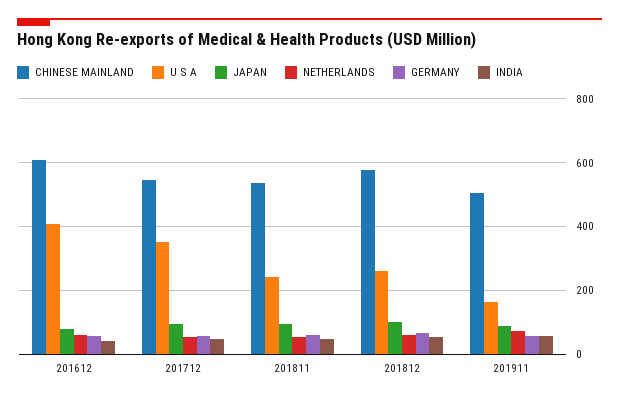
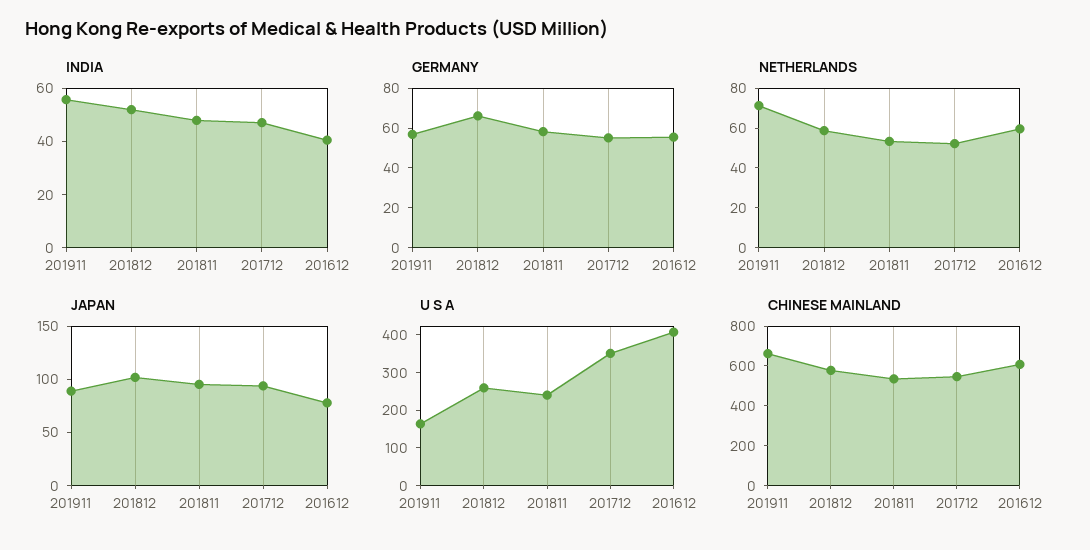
  {
    "CHINESE MAINLAND": {
      "201612": 600,
      "201712": 540,
      "201811": 540,
      "201812": 580,
-     "201911": 500
+     "201911": 650
    },
    "U S A": {
      "201612": 400,
      "201712": 360,
      "201811": 240,
      "201812": 260,
      "201911": 160
    },
    "JAPAN": {
      "201612": 80,
      "201712": 90,
      "201811": 100,
      "201812": 100,
      "201911": 90
    },
    "NETHERLANDS": {
      "201612": 60,
      "201712": 50,
      "201811": 55,
      "201812": 60,
      "201911": 70
    },
    "GERMANY": {
      "201612": 55,
      "201712": 55,
      "201811": 60,
      "201812": 65,
      "201911": 55
    },
    "INDIA": {
      "201612": 40,
      "201712": 45,
      "201811": 50,
      "201812": 50,
      "201911": 55
    }
  }

